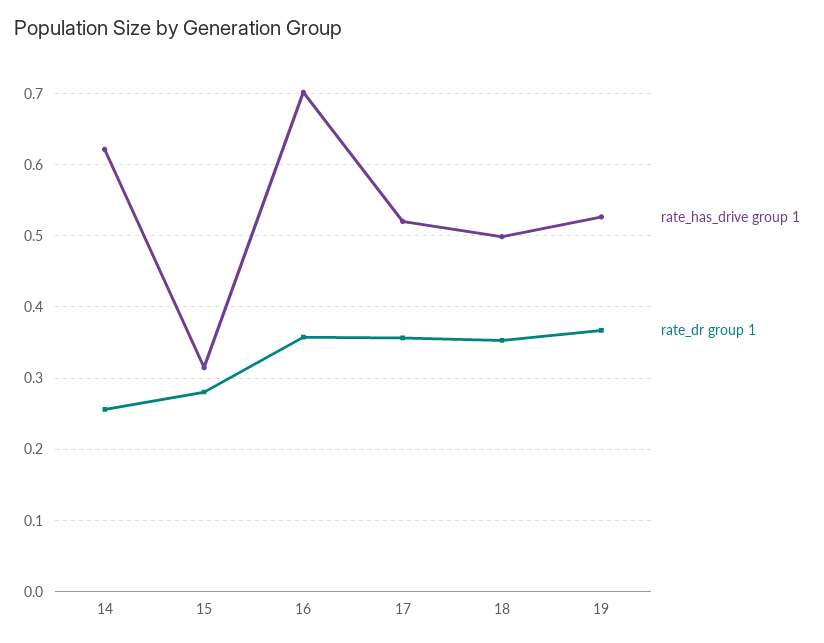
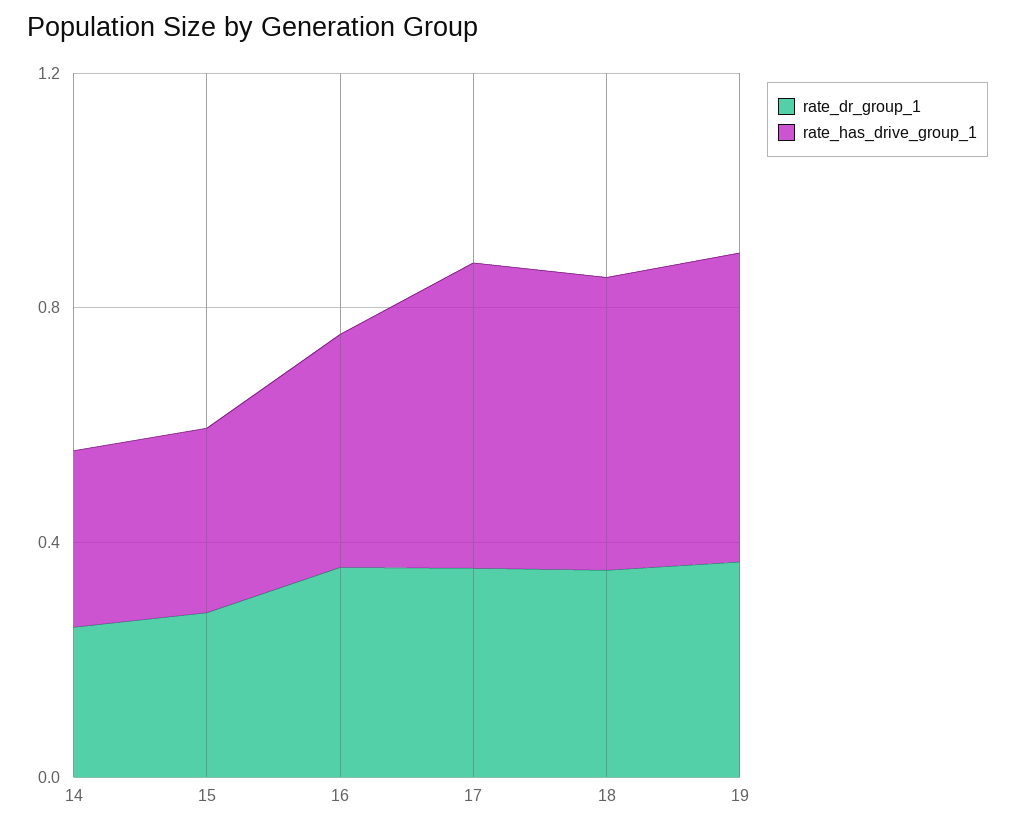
  {
    "rate_has_drive group 1": {
-     "14": 0.62,
+     "14": 0.3,
      "15": 0.31,
-     "16": 0.7,
+     "16": 0.4,
      "17": 0.52,
      "18": 0.5,
      "19": 0.53
    },
    "rate_dr group 1": {
      "14": 0.26,
      "15": 0.28,
      "16": 0.36,
      "17": 0.36,
      "18": 0.35,
      "19": 0.37
    }
  }

